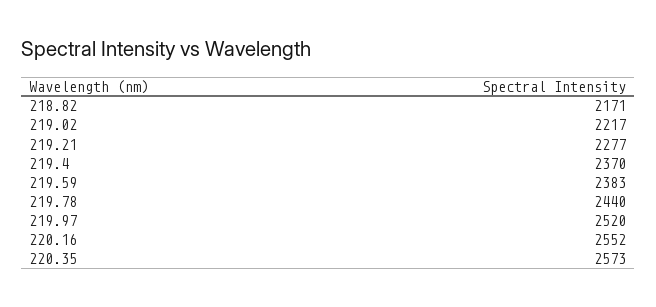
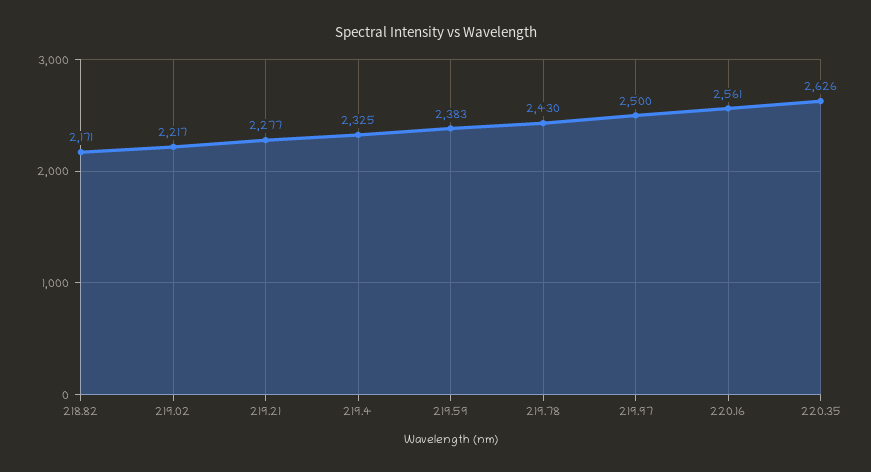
  {
    "218.82": 2171,
    "219.02": 2217,
    "219.21": 2277,
-   "219.4": 2370,
+   "219.4": 2325,
    "219.59": 2383,
-   "219.78": 2440,
+   "219.78": 2430,
-   "219.97": 2520,
+   "219.97": 2500,
-   "220.16": 2552,
+   "220.16": 2561,
-   "220.35": 2573
+   "220.35": 2626
  }

